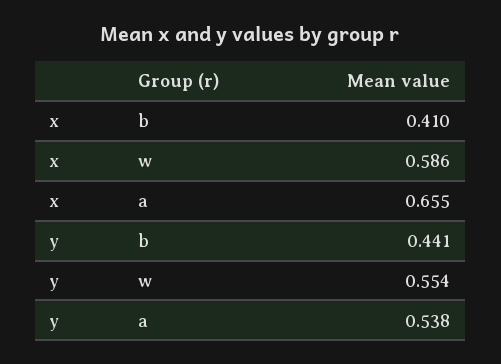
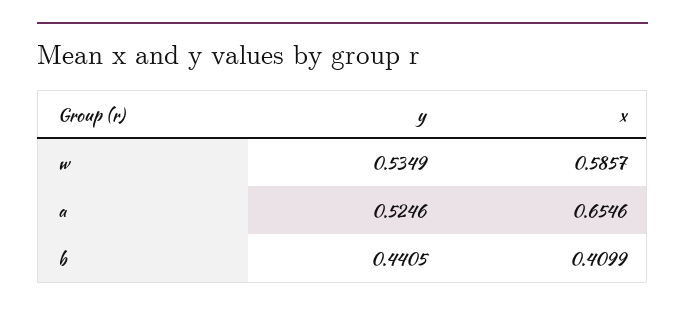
  {
    "x": {
      "b": 0.4099,
      "w": 0.5857,
      "a": 0.6546
    },
    "y": {
      "b": 0.4405,
-     "w": 0.554,
+     "w": 0.5349,
-     "a": 0.538
+     "a": 0.5246
    }
  }

